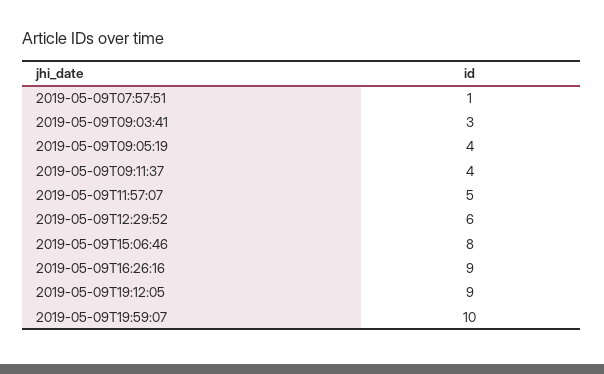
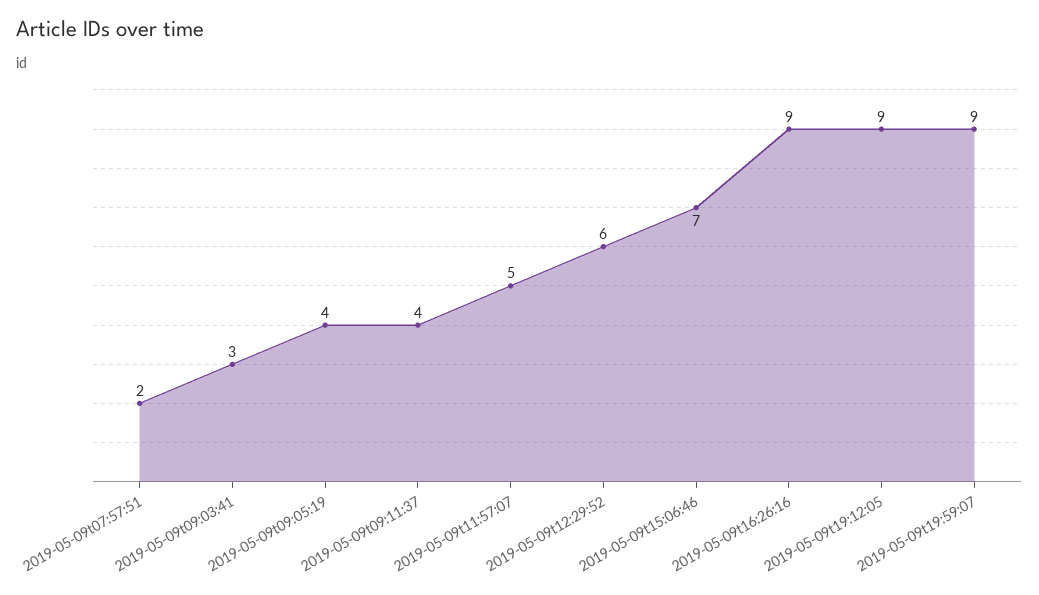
  {
-   "2019-05-09T07:57:51": 1,
+   "2019-05-09T07:57:51": 2,
    "2019-05-09T09:03:41": 3,
    "2019-05-09T09:05:19": 4,
    "2019-05-09T09:11:37": 4,
    "2019-05-09T11:57:07": 5,
    "2019-05-09T12:29:52": 6,
-   "2019-05-09T15:06:46": 8,
+   "2019-05-09T15:06:46": 7,
    "2019-05-09T16:26:16": 9,
    "2019-05-09T19:12:05": 9,
-   "2019-05-09T19:59:07": 10
+   "2019-05-09T19:59:07": 9
  }

